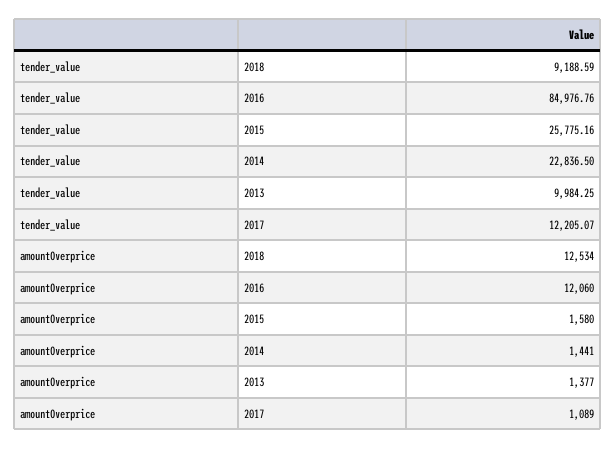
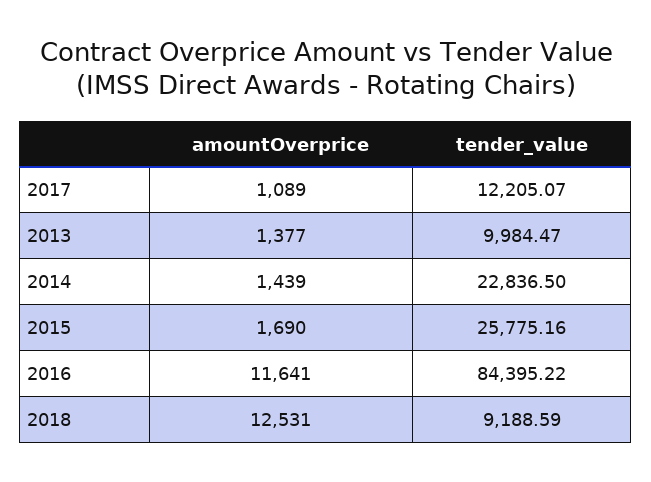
  {
    "tender_value": {
      "2018": 9188.59,
-     "2016": 84976.76,
+     "2016": 84395.22,
      "2015": 25775.16,
      "2014": 22836.5,
-     "2013": 9984.25,
+     "2013": 9984.47,
      "2017": 12205.07
    },
    "amountOverprice": {
-     "2018": 12534,
+     "2018": 12531,
-     "2016": 12060,
+     "2016": 11641,
-     "2015": 1580,
+     "2015": 1690,
-     "2014": 1441,
+     "2014": 1439,
      "2013": 1377,
      "2017": 1089
    }
  }

